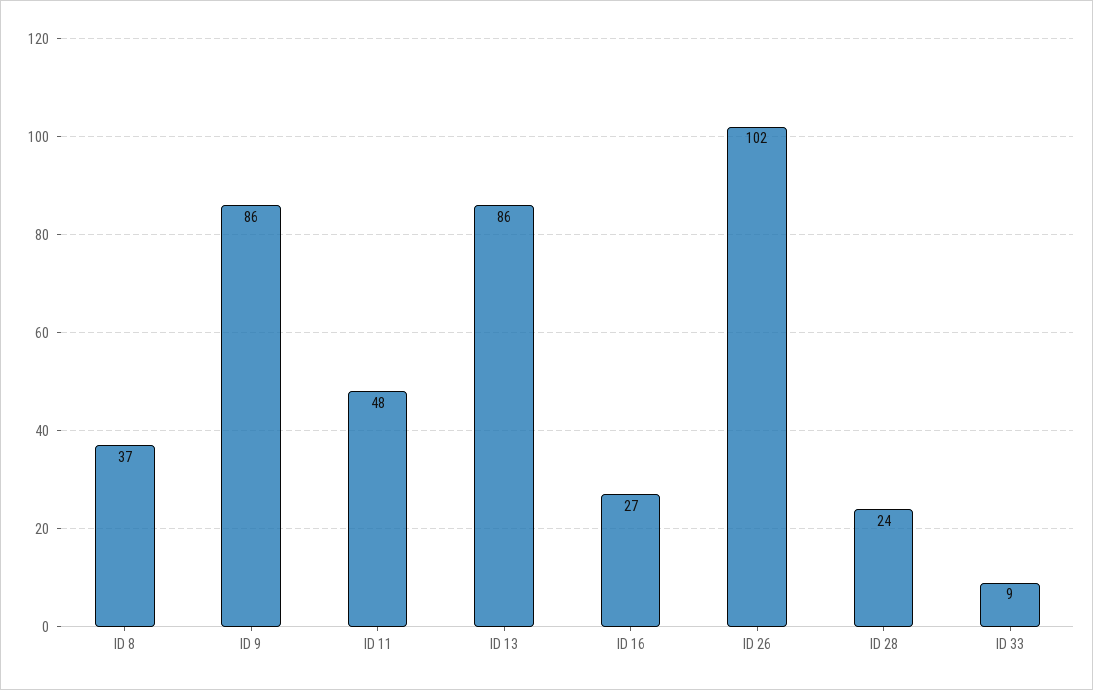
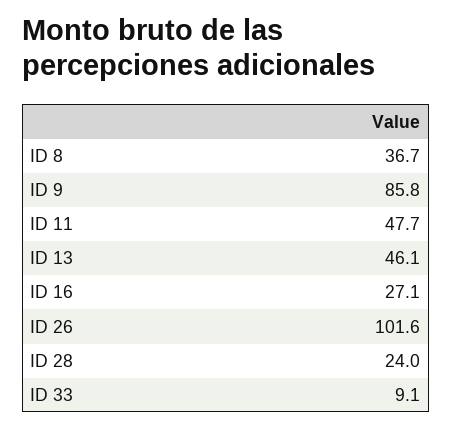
  {
    "ID 8": 36.7,
    "ID 9": 85.8,
    "ID 11": 47.7,
-   "ID 13": 86,
+   "ID 13": 46.1,
    "ID 16": 27.1,
    "ID 26": 101.6,
    "ID 28": 24,
    "ID 33": 9.1
  }

